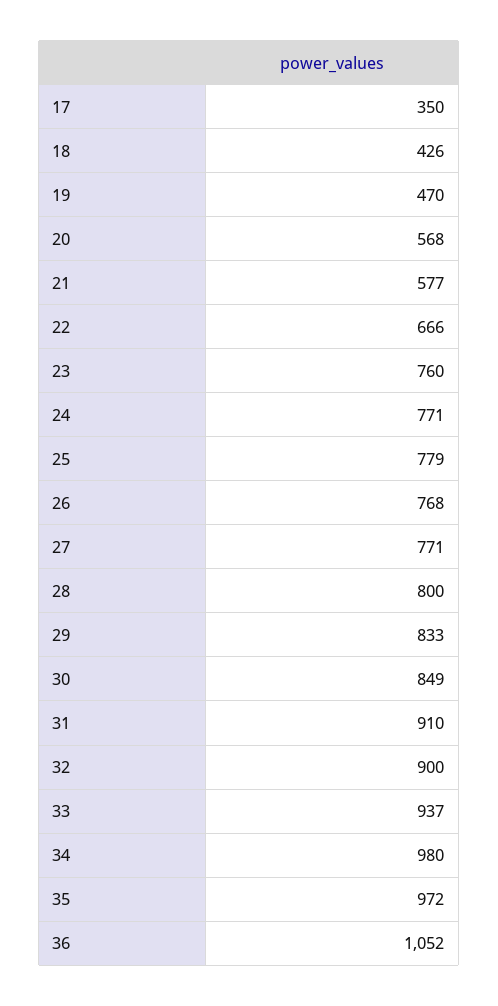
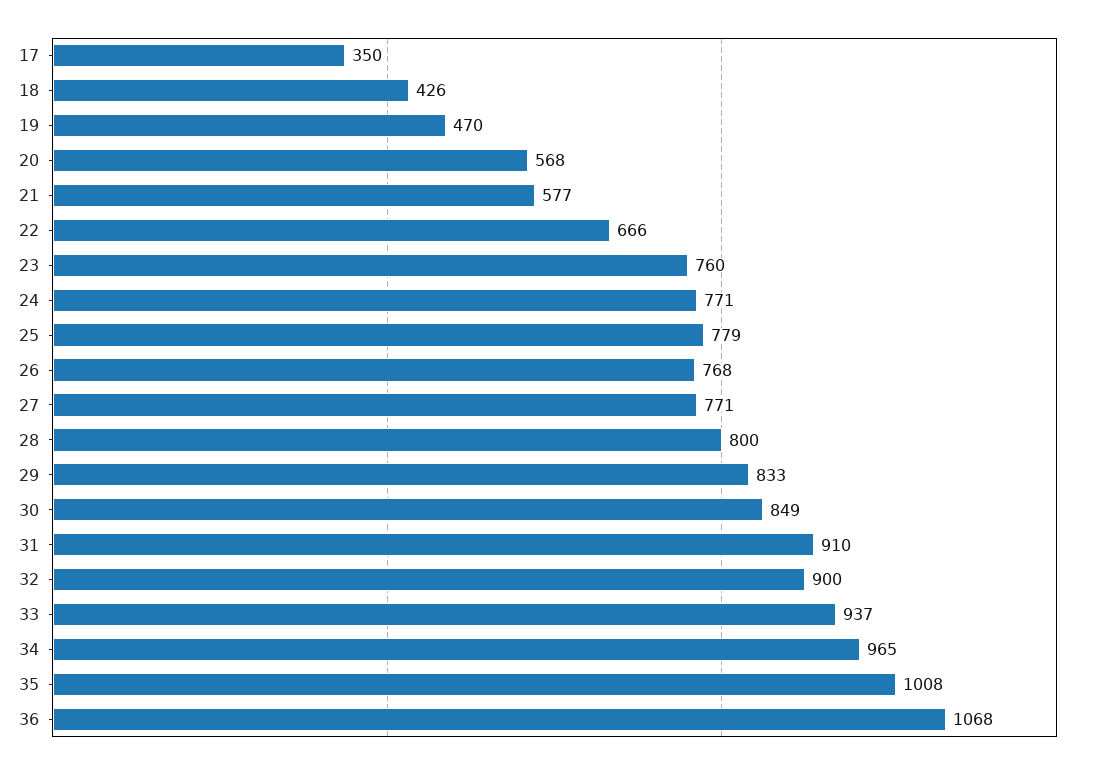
  {
    "17": 350,
    "18": 426,
    "19": 470,
    "20": 568,
    "21": 577,
    "22": 666,
    "23": 760,
    "24": 771,
    "25": 779,
    "26": 768,
    "27": 771,
    "28": 800,
    "29": 833,
    "30": 849,
    "31": 910,
    "32": 900,
    "33": 937,
-   "34": 980,
+   "34": 965,
-   "35": 972,
+   "35": 1008,
-   "36": 1052
+   "36": 1068
  }

